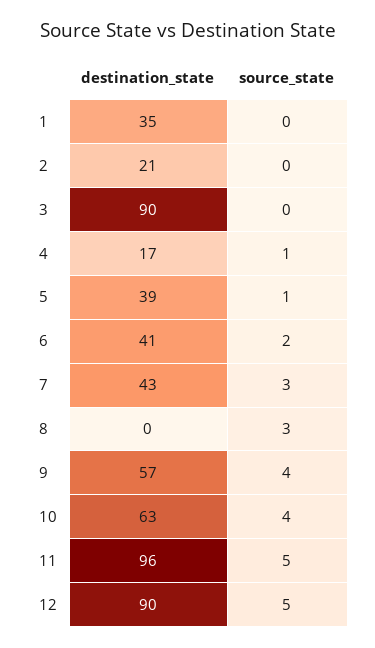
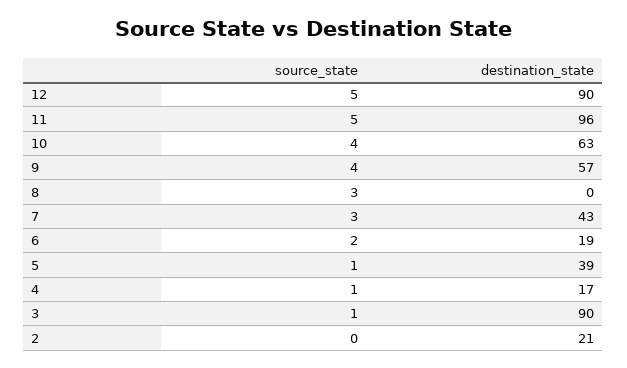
  {
    "destination_state": {
-     "1": 35,
      "2": 21,
      "3": 90,
      "4": 17,
      "5": 39,
-     "6": 41,
+     "6": 19,
      "7": 43,
      "8": 0,
      "9": 57,
      "10": 63,
      "11": 96,
      "12": 90
    },
    "source_state": {
-     "1": 0,
      "2": 0,
-     "3": 0,
+     "3": 1,
      "4": 1,
      "5": 1,
      "6": 2,
      "7": 3,
      "8": 3,
      "9": 4,
      "10": 4,
      "11": 5,
      "12": 5
    }
  }

